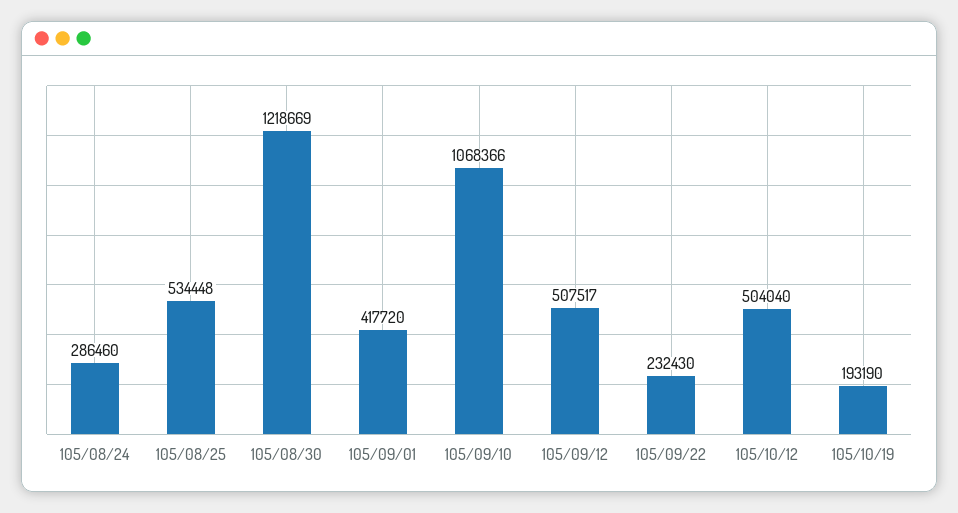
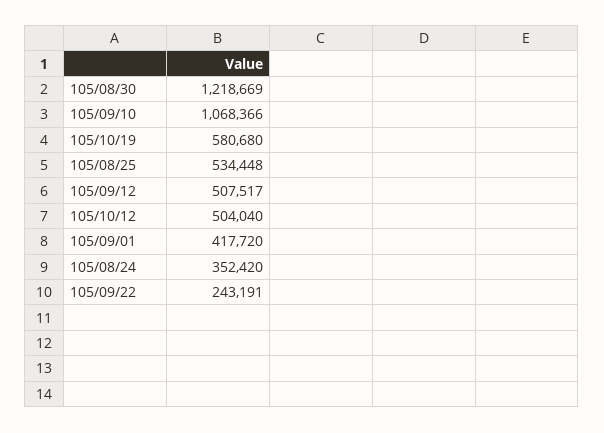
  {
-   "105/08/24": 286460,
+   "105/08/24": 352420,
    "105/08/25": 534448,
    "105/08/30": 1218669,
    "105/09/01": 417720,
    "105/09/10": 1068366,
    "105/09/12": 507517,
-   "105/09/22": 232430,
+   "105/09/22": 243191,
    "105/10/12": 504040,
-   "105/10/19": 193190
+   "105/10/19": 580680
  }

